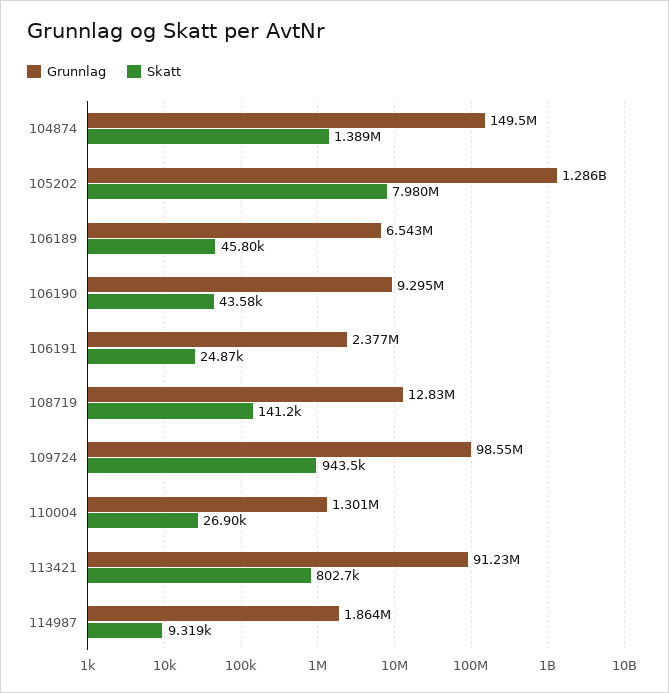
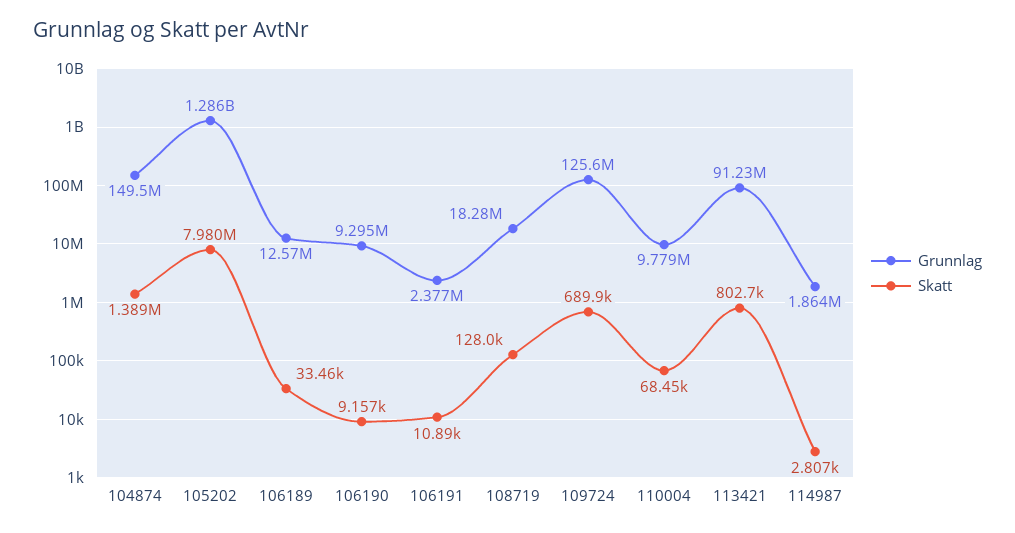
  {
    "Grunnlag": {
      "104874": 149500000,
      "105202": 1286000000,
-     "106189": 6543000,
+     "106189": 12570000,
      "106190": 9295000,
      "106191": 2377000,
-     "108719": 12830000,
+     "108719": 18280000,
-     "109724": 98550000,
+     "109724": 125600000,
-     "110004": 1301000,
+     "110004": 9779000,
      "113421": 91230000,
      "114987": 1864000
    },
    "Skatt": {
      "104874": 1389000,
      "105202": 7980000,
-     "106189": 45800,
+     "106189": 33460,
-     "106190": 43580,
+     "106190": 9157,
-     "106191": 24870,
+     "106191": 10890,
-     "108719": 141200,
+     "108719": 128000,
-     "109724": 943500,
+     "109724": 689900,
-     "110004": 26900,
+     "110004": 68450,
      "113421": 802700,
-     "114987": 9319
+     "114987": 2807
    }
  }

